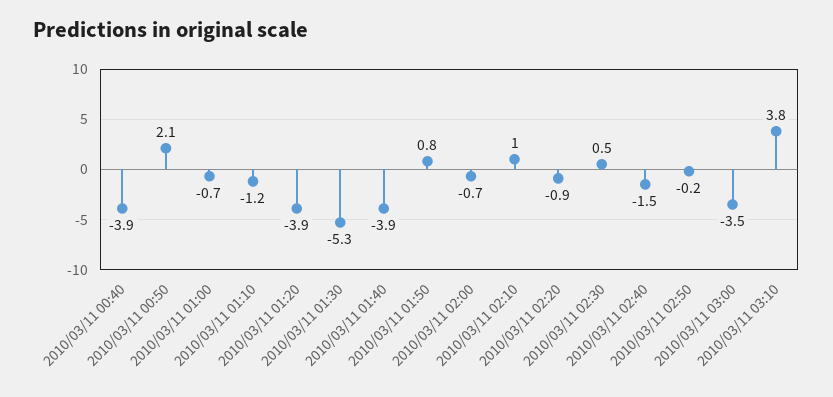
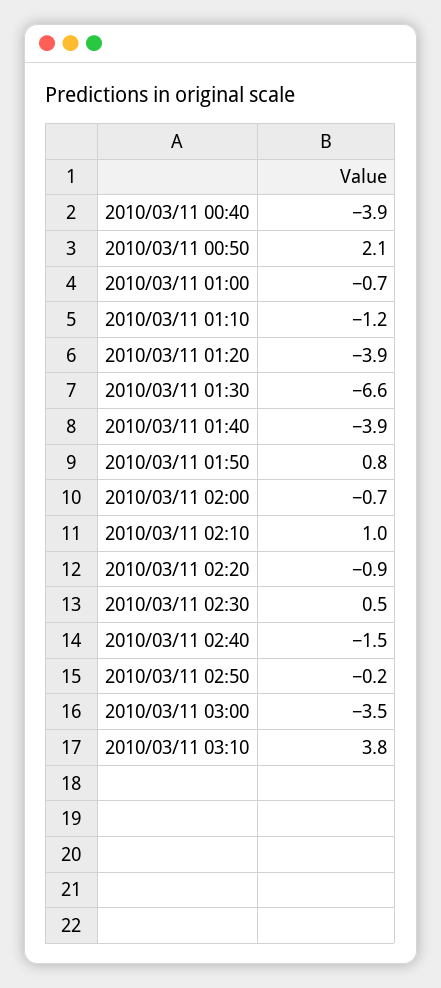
  {
    "2010/03/11 00:40": -3.9,
    "2010/03/11 00:50": 2.1,
    "2010/03/11 01:00": -0.7,
    "2010/03/11 01:10": -1.2,
    "2010/03/11 01:20": -3.9,
-   "2010/03/11 01:30": -5.3,
+   "2010/03/11 01:30": -6.6,
    "2010/03/11 01:40": -3.9,
    "2010/03/11 01:50": 0.8,
    "2010/03/11 02:00": -0.7,
    "2010/03/11 02:10": 1,
    "2010/03/11 02:20": -0.9,
    "2010/03/11 02:30": 0.5,
    "2010/03/11 02:40": -1.5,
    "2010/03/11 02:50": -0.2,
    "2010/03/11 03:00": -3.5,
    "2010/03/11 03:10": 3.8
  }

